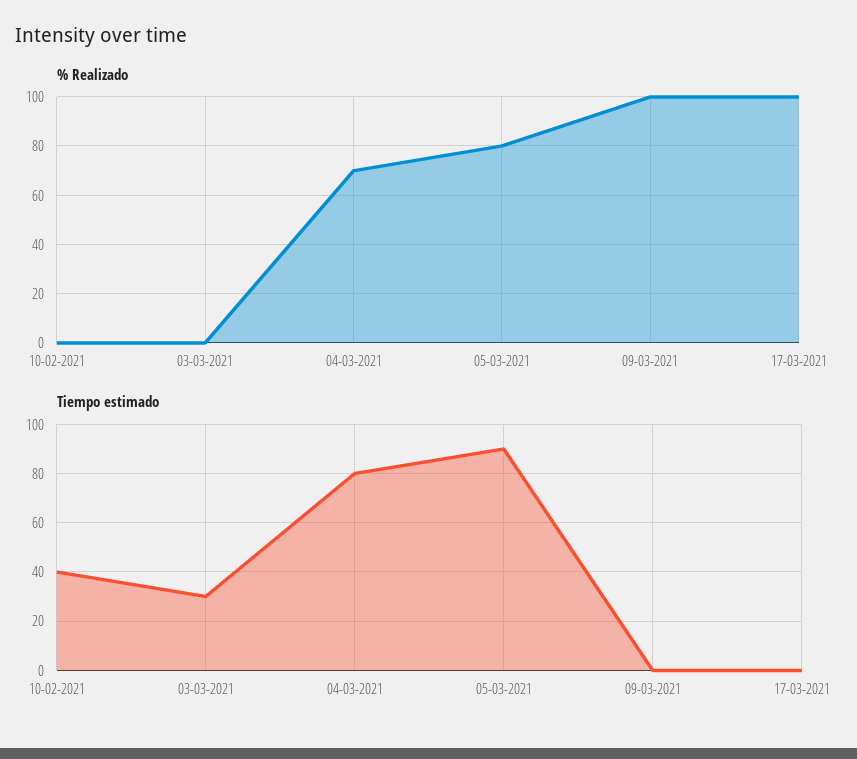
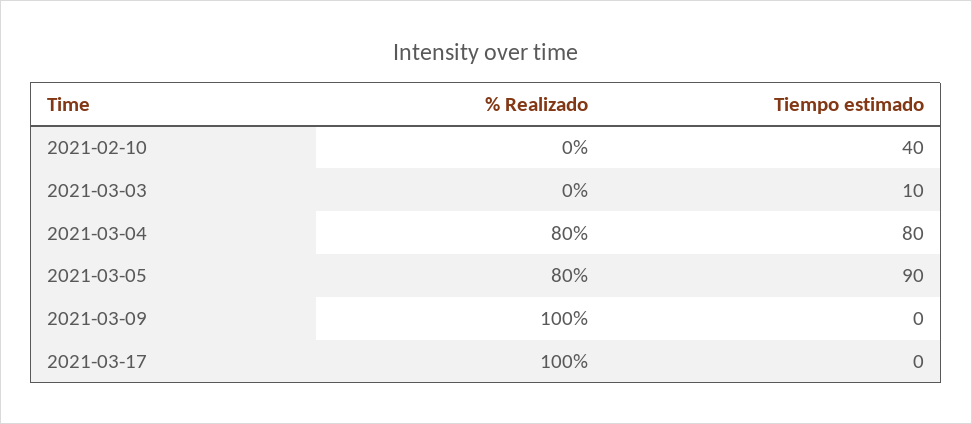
  {
    "% Realizado": {
      "10-02-2021": 0,
      "03-03-2021": 0,
-     "04-03-2021": 70,
+     "04-03-2021": 80,
      "05-03-2021": 80,
      "09-03-2021": 100,
      "17-03-2021": 100
    },
    "Tiempo estimado": {
      "10-02-2021": 40,
-     "03-03-2021": 30,
+     "03-03-2021": 10,
      "04-03-2021": 80,
      "05-03-2021": 90,
      "09-03-2021": 0,
      "17-03-2021": 0
    }
  }

